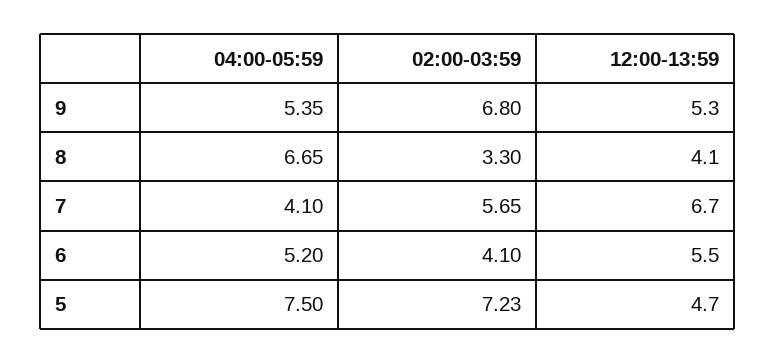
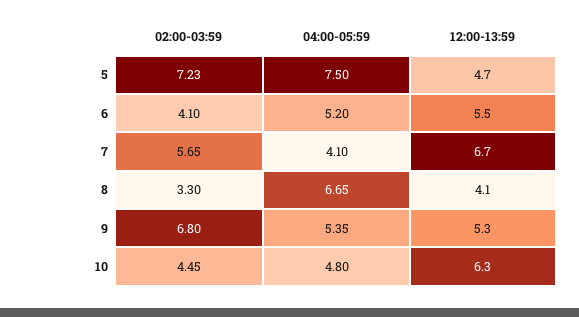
  {
    "04:00-05:59": {
      "9": 5.35,
      "8": 6.65,
      "7": 4.1,
      "6": 5.2,
-     "5": 7.5
+     "5": 7.5,
+     "10": 4.8
    },
    "02:00-03:59": {
      "9": 6.8,
      "8": 3.3,
      "7": 5.65,
      "6": 4.1,
-     "5": 7.23
+     "5": 7.23,
+     "10": 4.45
    },
    "12:00-13:59": {
      "9": 5.3,
      "8": 4.1,
      "7": 6.7,
      "6": 5.5,
-     "5": 4.7
+     "5": 4.7,
+     "10": 6.3
    }
  }

